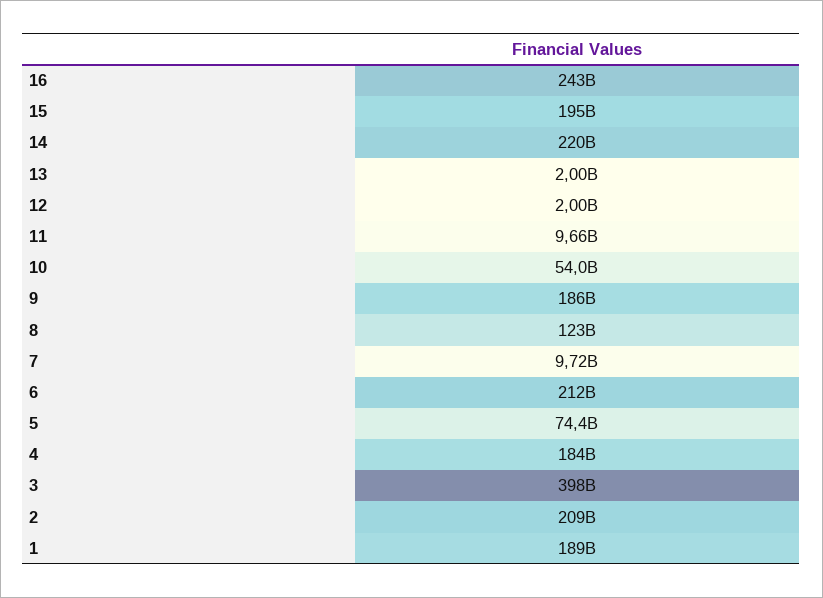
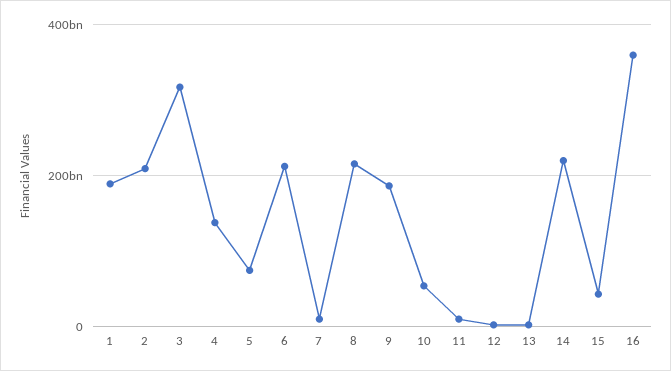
  {
-   "16": 243000000000,
+   "16": 360000000000,
-   "15": 195000000000,
+   "15": 40000000000,
    "14": 220000000000,
    "13": 2000000000,
    "12": 2000000000,
    "11": 9660000000,
    "10": 54000000000,
    "9": 186000000000,
-   "8": 123000000000,
+   "8": 220000000000,
    "7": 9720000000,
    "6": 212000000000,
    "5": 74400000000,
-   "4": 184000000000,
+   "4": 140000000000,
-   "3": 398000000000,
+   "3": 320000000000,
    "2": 209000000000,
    "1": 189000000000
  }

